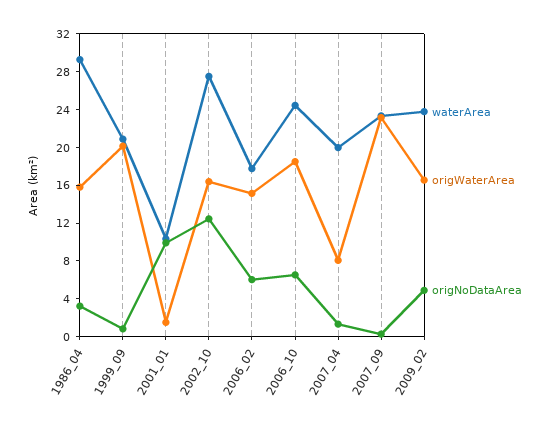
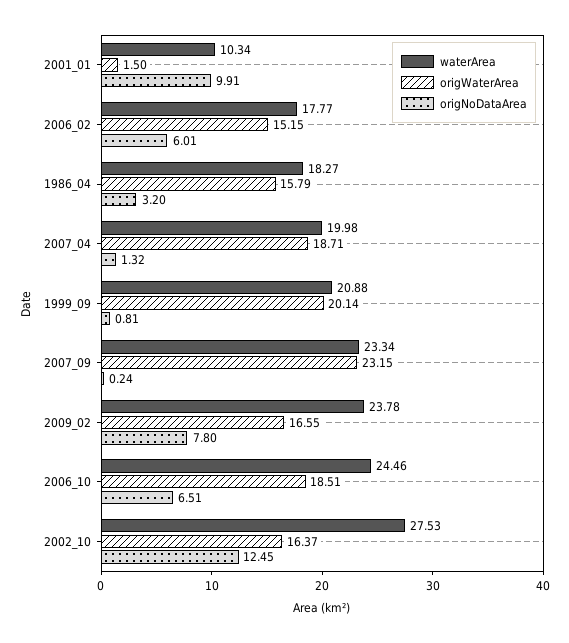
  {
    "waterArea": {
-     "1986_04": 29,
+     "1986_04": 18.27,
      "1999_09": 20.88,
      "2001_01": 10.34,
      "2002_10": 27.53,
      "2006_02": 17.77,
      "2006_10": 24.46,
      "2007_04": 19.98,
      "2007_09": 23.34,
      "2009_02": 23.78
    },
    "origWaterArea": {
      "1986_04": 15.79,
      "1999_09": 20.14,
      "2001_01": 1.5,
      "2002_10": 16.37,
      "2006_02": 15.15,
      "2006_10": 18.51,
-     "2007_04": 8,
+     "2007_04": 18.71,
      "2007_09": 23.15,
      "2009_02": 16.55
    },
    "origNoDataArea": {
      "1986_04": 3.2,
      "1999_09": 0.81,
      "2001_01": 9.91,
      "2002_10": 12.45,
      "2006_02": 6.01,
      "2006_10": 6.51,
      "2007_04": 1.32,
      "2007_09": 0.24,
-     "2009_02": 5
+     "2009_02": 7.8
    }
  }

